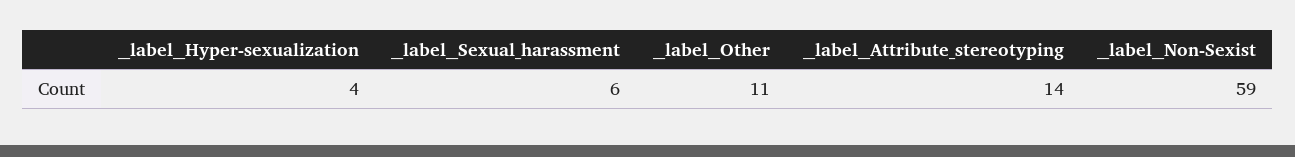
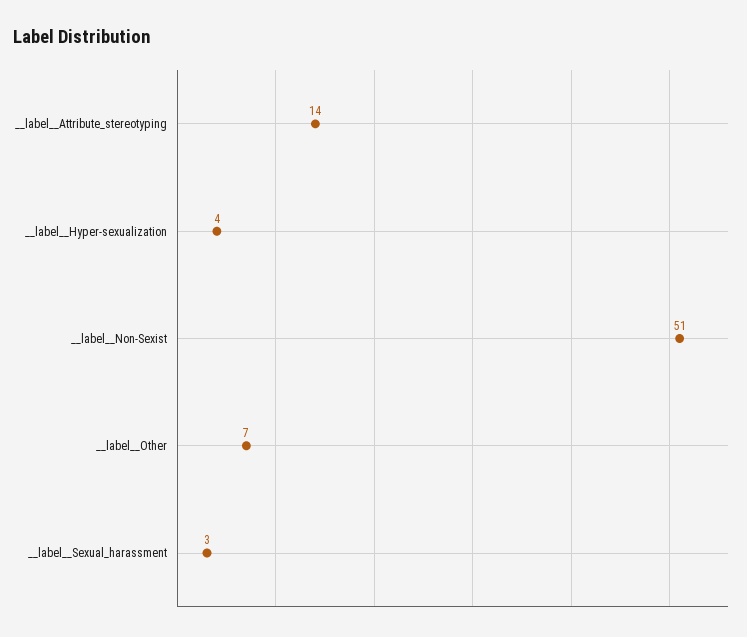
  {
    "__label__Hyper-sexualization": 4,
-   "__label__Sexual_harassment": 6,
+   "__label__Sexual_harassment": 3,
-   "__label__Other": 11,
+   "__label__Other": 7,
    "__label__Attribute_stereotyping": 14,
-   "__label__Non-Sexist": 59
+   "__label__Non-Sexist": 51
  }

